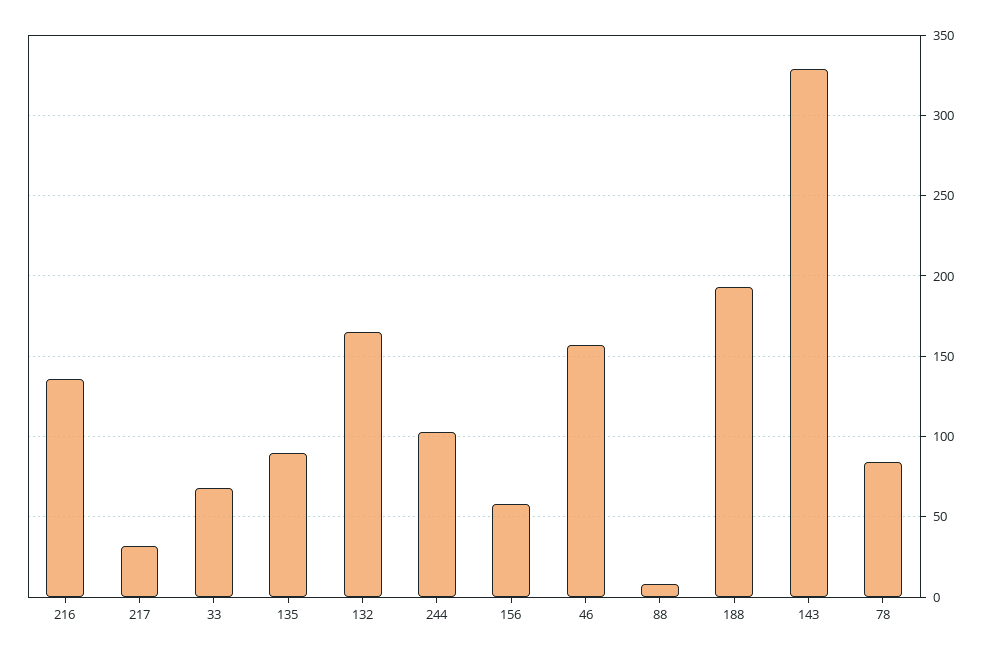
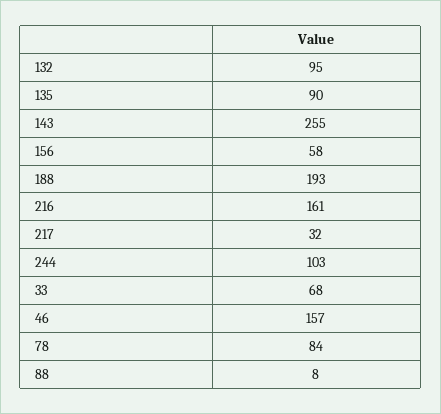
  {
-   "216": 135,
+   "216": 161,
    "217": 32,
    "33": 68,
    "135": 90,
-   "132": 165,
+   "132": 95,
    "244": 103,
    "156": 58,
    "46": 157,
    "88": 8,
    "188": 193,
-   "143": 330,
+   "143": 255,
    "78": 84
  }

